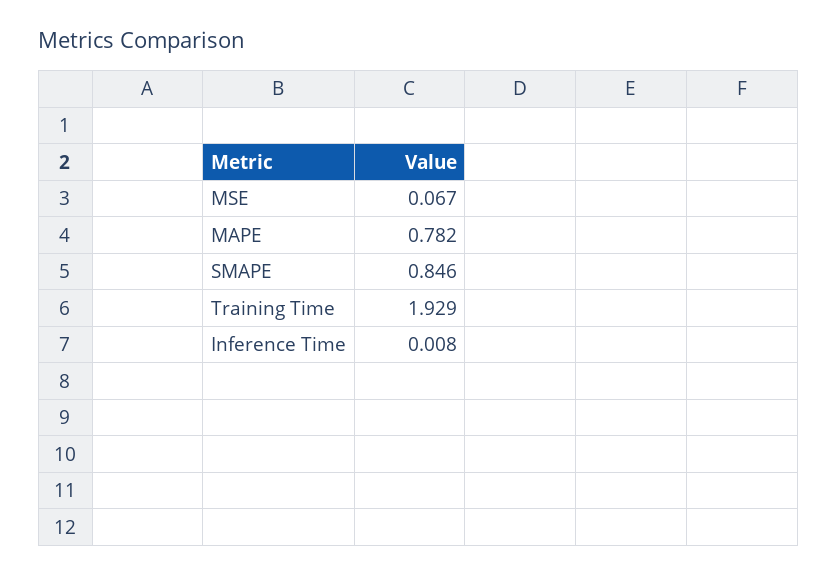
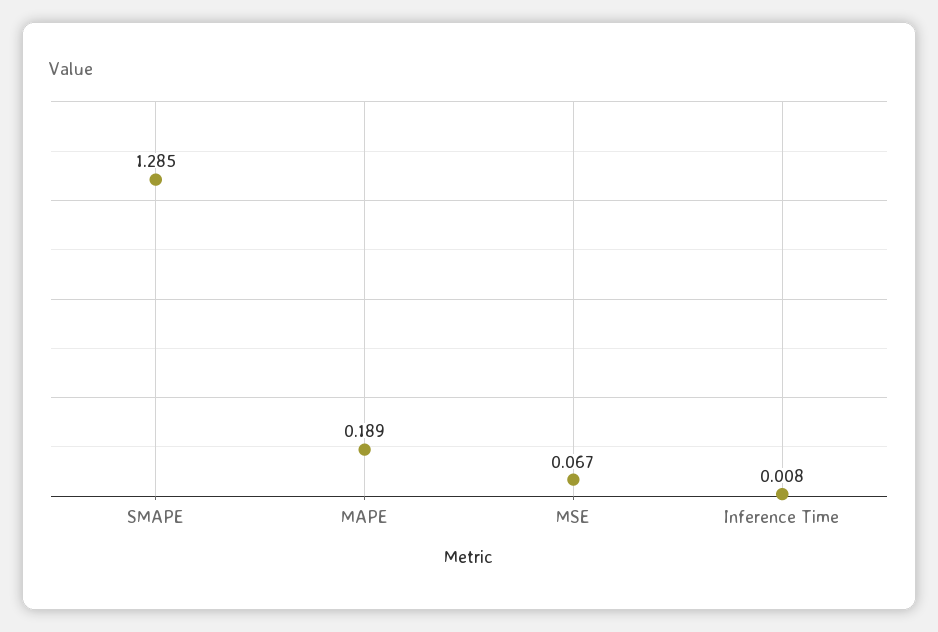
  {
    "MSE": 0.067,
-   "MAPE": 0.782,
+   "MAPE": 0.189,
-   "SMAPE": 0.846,
+   "SMAPE": 1.285,
-   "Training Time": 1.929,
    "Inference Time": 0.008
  }

